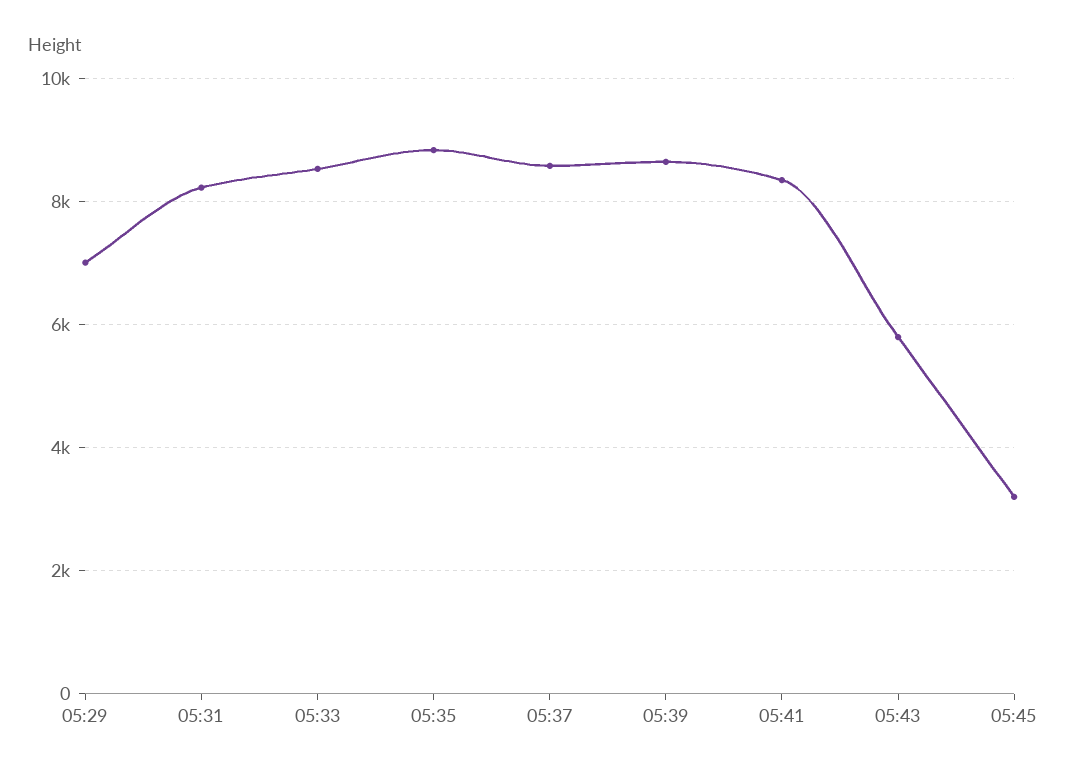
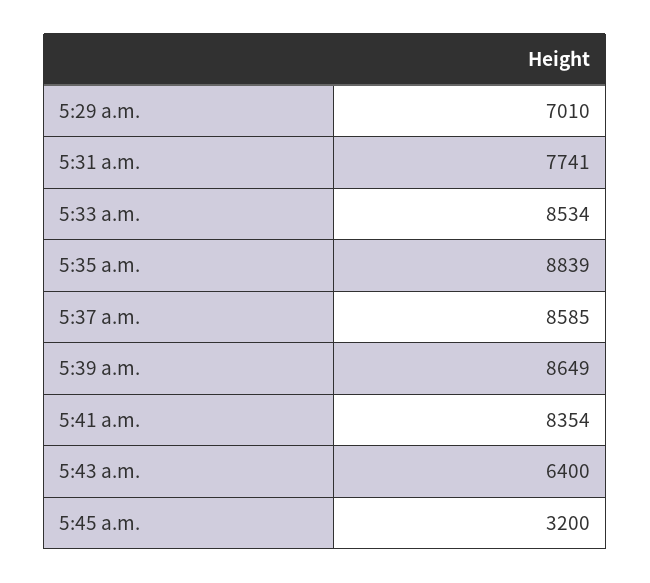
  {
    "05:29": 7010,
-   "05:31": 8200,
+   "05:31": 7741,
    "05:33": 8534,
    "05:35": 8839,
    "05:37": 8585,
    "05:39": 8649,
    "05:41": 8354,
-   "05:43": 5800,
+   "05:43": 6400,
    "05:45": 3200
  }

